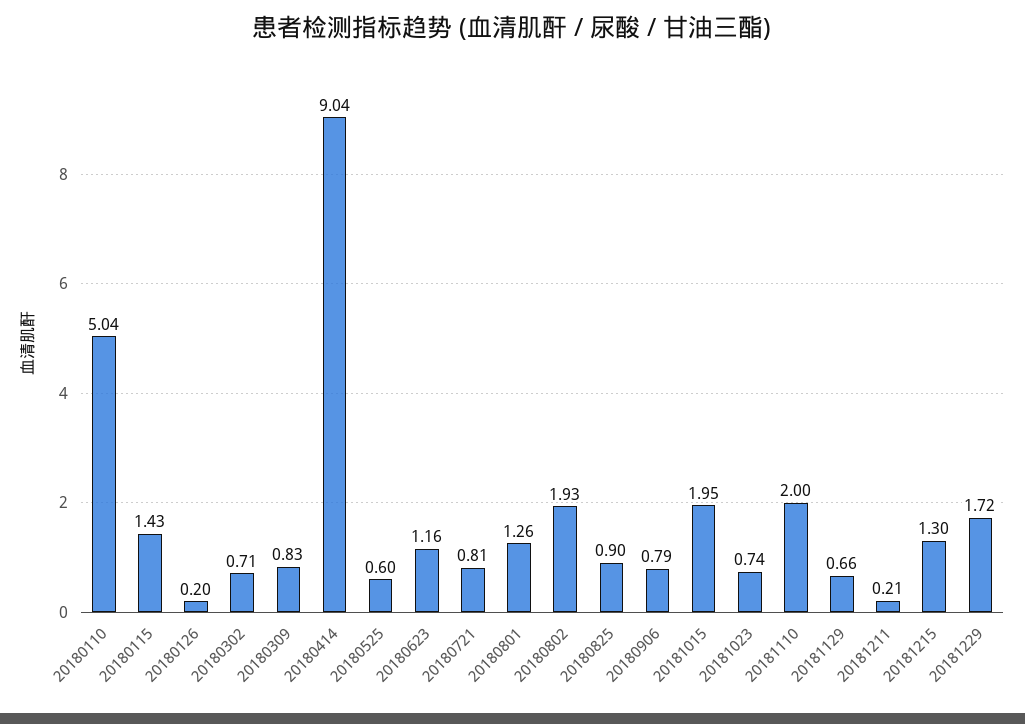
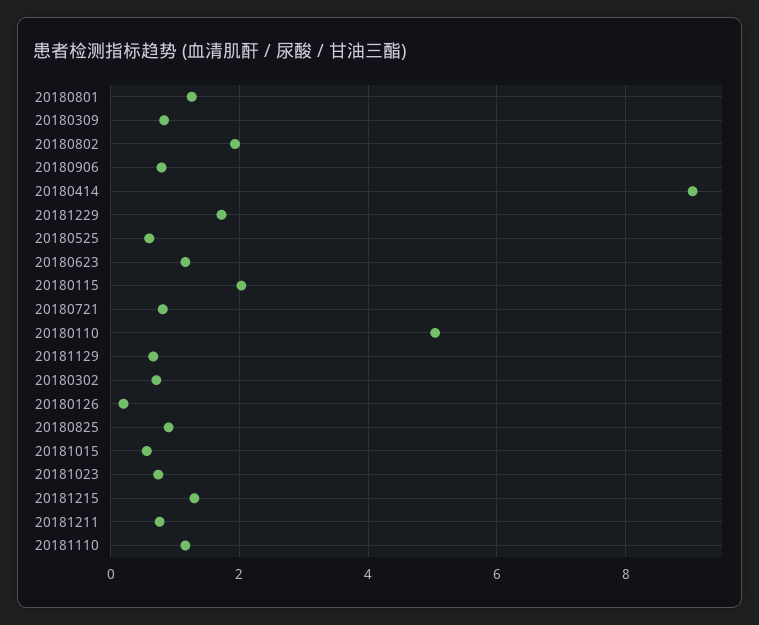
  {
    "20180110": 5.04,
-   "20180115": 1.43,
+   "20180115": 2,
    "20180126": 0.2,
    "20180302": 0.71,
    "20180309": 0.83,
    "20180414": 9.04,
    "20180525": 0.6,
    "20180623": 1.16,
    "20180721": 0.81,
    "20180801": 1.26,
    "20180802": 1.93,
    "20180825": 0.9,
    "20180906": 0.79,
-   "20181015": 1.95,
+   "20181015": 0.6,
    "20181023": 0.74,
-   "20181110": 2,
+   "20181110": 1.2,
    "20181129": 0.66,
-   "20181211": 0.21,
+   "20181211": 0.8,
    "20181215": 1.3,
    "20181229": 1.72
  }

